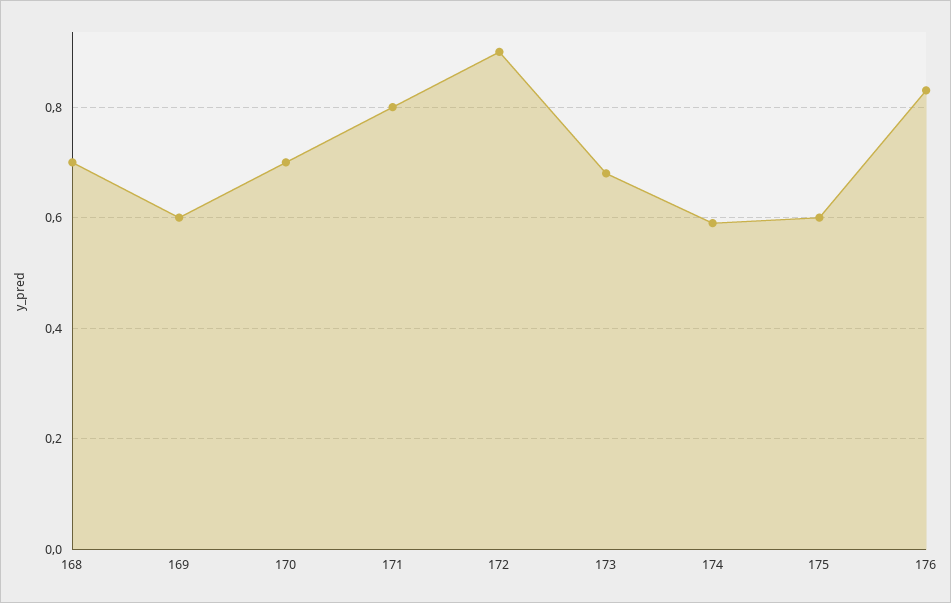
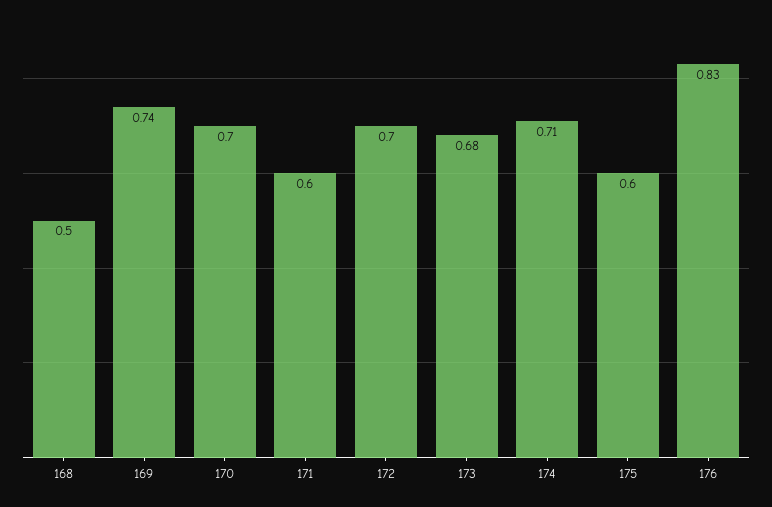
  {
-   "168": 0.7,
+   "168": 0.5,
-   "169": 0.6,
+   "169": 0.74,
    "170": 0.7,
-   "171": 0.8,
+   "171": 0.6,
-   "172": 0.9,
+   "172": 0.7,
    "173": 0.68,
-   "174": 0.6,
+   "174": 0.71,
    "175": 0.6,
    "176": 0.83
  }

